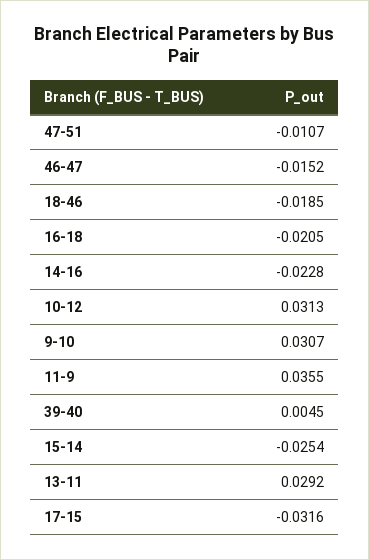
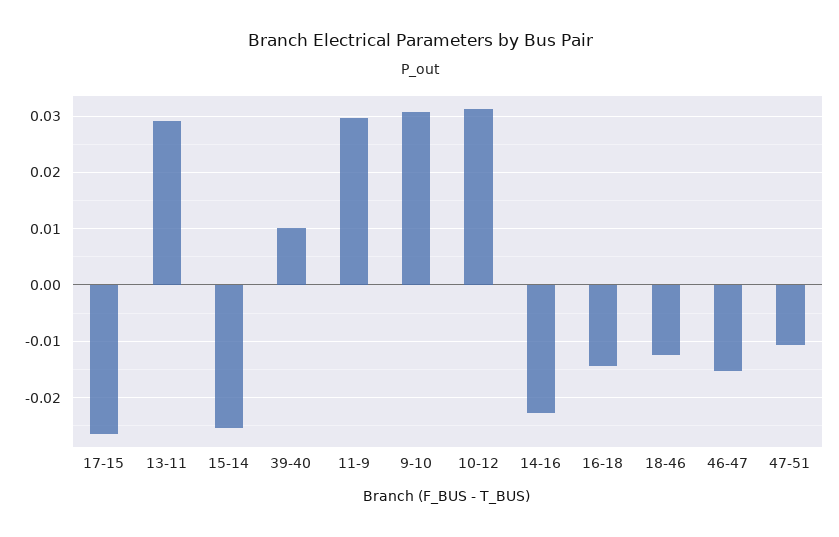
  {
    "47-51": -0.0107,
    "46-47": -0.0152,
-   "18-46": -0.0185,
+   "18-46": -0.012,
-   "16-18": -0.0205,
+   "16-18": -0.014,
    "14-16": -0.0228,
    "10-12": 0.0313,
    "9-10": 0.0307,
-   "11-9": 0.0355,
+   "11-9": 0.03,
-   "39-40": 0.0045,
+   "39-40": 0.01,
    "15-14": -0.0254,
    "13-11": 0.0292,
-   "17-15": -0.0316
+   "17-15": -0.026
  }

